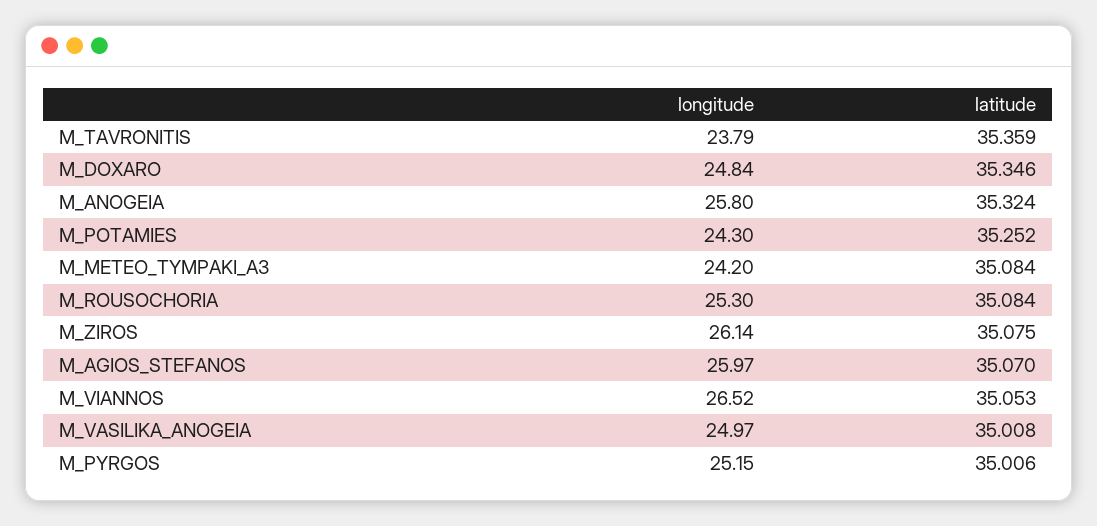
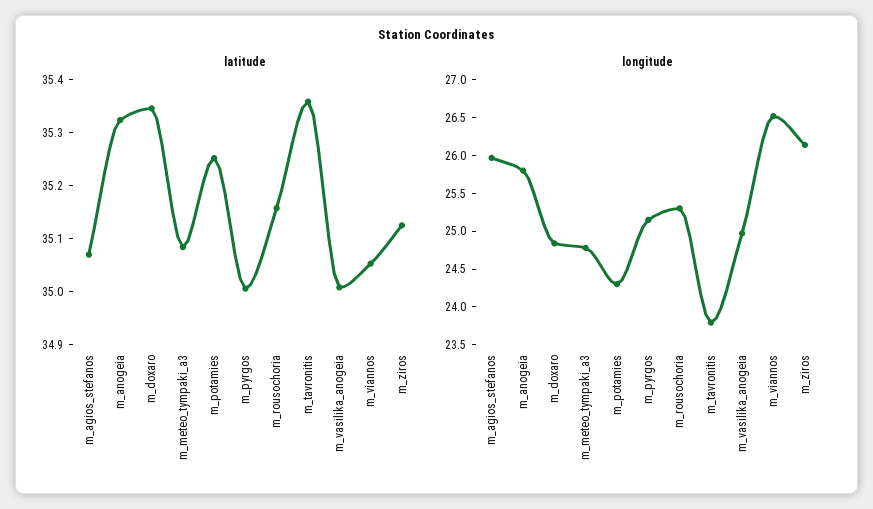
  {
    "longitude": {
      "M_TAVRONITIS": 23.79,
      "M_DOXARO": 24.84,
      "M_ANOGEIA": 25.8,
      "M_POTAMIES": 24.3,
-     "M_METEO_TYMPAKI_A3": 24.2,
+     "M_METEO_TYMPAKI_A3": 24.75,
      "M_ROUSOCHORIA": 25.3,
      "M_ZIROS": 26.14,
      "M_AGIOS_STEFANOS": 25.97,
      "M_VIANNOS": 26.52,
      "M_VASILIKA_ANOGEIA": 24.97,
      "M_PYRGOS": 25.15
    },
    "latitude": {
      "M_TAVRONITIS": 35.359,
      "M_DOXARO": 35.346,
      "M_ANOGEIA": 35.324,
      "M_POTAMIES": 35.252,
      "M_METEO_TYMPAKI_A3": 35.084,
-     "M_ROUSOCHORIA": 35.084,
+     "M_ROUSOCHORIA": 35.16,
-     "M_ZIROS": 35.075,
+     "M_ZIROS": 35.12,
      "M_AGIOS_STEFANOS": 35.07,
      "M_VIANNOS": 35.053,
      "M_VASILIKA_ANOGEIA": 35.008,
      "M_PYRGOS": 35.006
    }
  }

